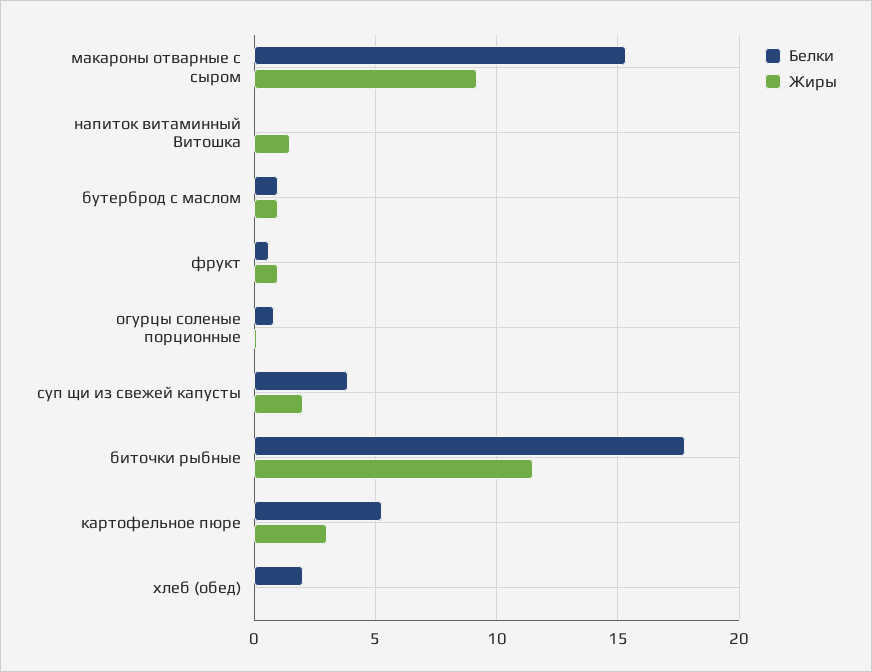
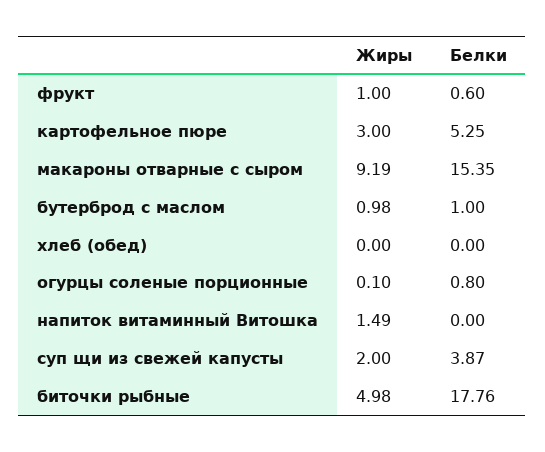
  {
    "Белки": {
      "макароны отварные с сыром": 15.35,
      "напиток витаминный Витошка": 0,
      "бутерброд с маслом": 1,
      "фрукт": 0.6,
      "огурцы соленые порционные": 0.8,
      "суп щи из свежей капусты": 3.87,
      "биточки рыбные": 17.76,
      "картофельное пюре": 5.25,
-     "хлеб (обед)": 2
+     "хлеб (обед)": 0
    },
    "Жиры": {
      "макароны отварные с сыром": 9.19,
      "напиток витаминный Витошка": 1.49,
      "бутерброд с маслом": 0.98,
      "фрукт": 1,
      "огурцы соленые порционные": 0.1,
      "суп щи из свежей капусты": 2,
-     "биточки рыбные": 11.5,
+     "биточки рыбные": 4.98,
      "картофельное пюре": 3,
      "хлеб (обед)": 0
    }
  }

